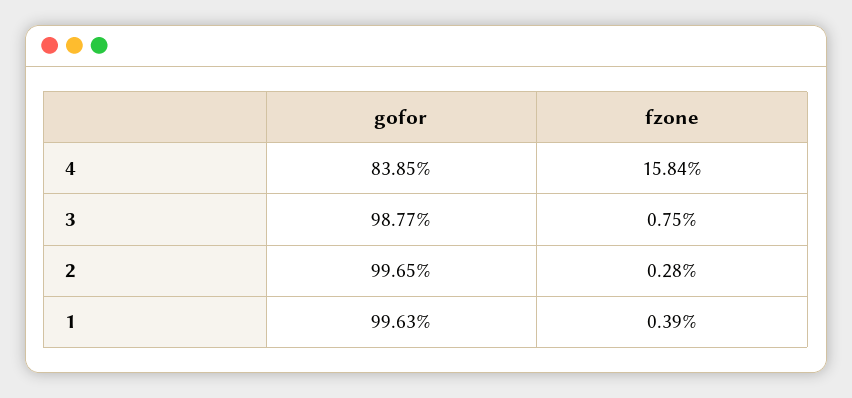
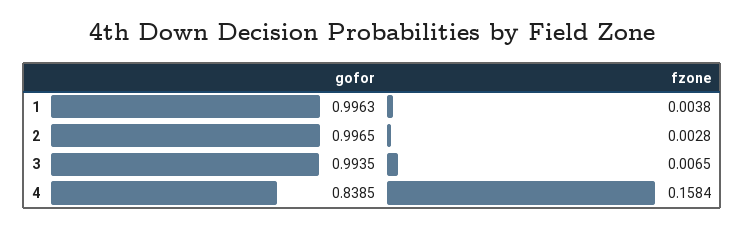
  {
    "gofor": {
      "4": 0.8385,
-     "3": 0.9877,
+     "3": 0.9935,
      "2": 0.9965,
      "1": 0.9963
    },
    "fzone": {
      "4": 0.1584,
-     "3": 0.0075,
+     "3": 0.0065,
      "2": 0.0028,
-     "1": 0.0039
+     "1": 0.0038
    }
  }

